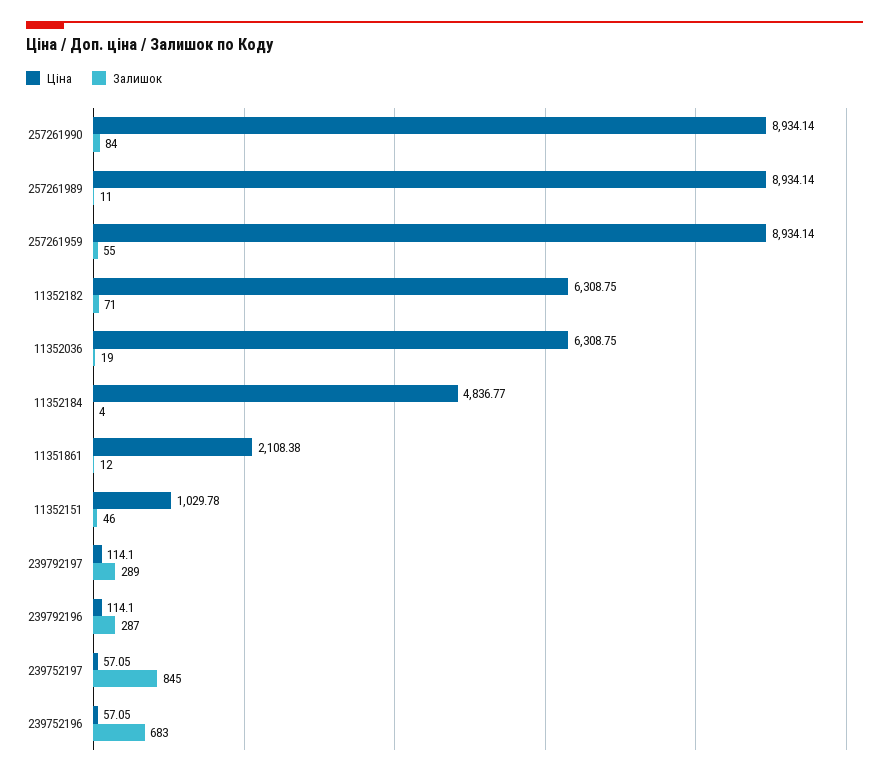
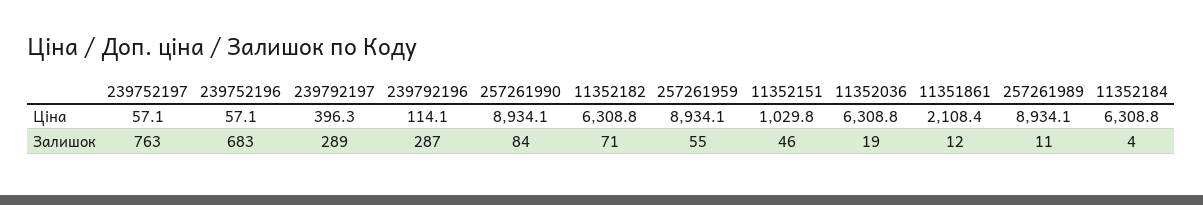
  {
    "Ціна": {
      "257261990": 8934.14,
      "257261989": 8934.14,
      "257261959": 8934.14,
      "11352182": 6308.75,
      "11352036": 6308.75,
-     "11352184": 4836.77,
+     "11352184": 6308.8,
      "11351861": 2108.38,
      "11352151": 1029.78,
-     "239792197": 114.1,
+     "239792197": 396.3,
      "239792196": 114.1,
      "239752197": 57.05,
      "239752196": 57.05
    },
    "Залишок": {
      "257261990": 84,
      "257261989": 11,
      "257261959": 55,
      "11352182": 71,
      "11352036": 19,
      "11352184": 4,
      "11351861": 12,
      "11352151": 46,
      "239792197": 289,
      "239792196": 287,
-     "239752197": 845,
+     "239752197": 763,
      "239752196": 683
    }
  }

